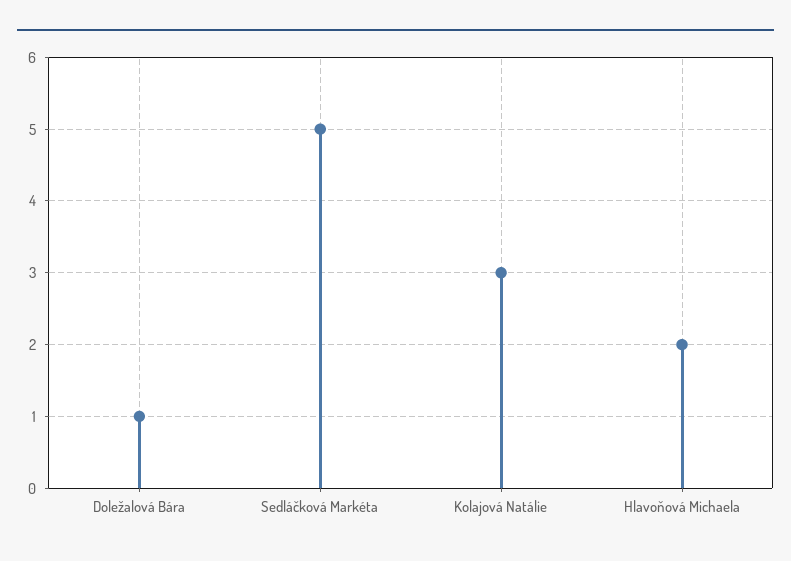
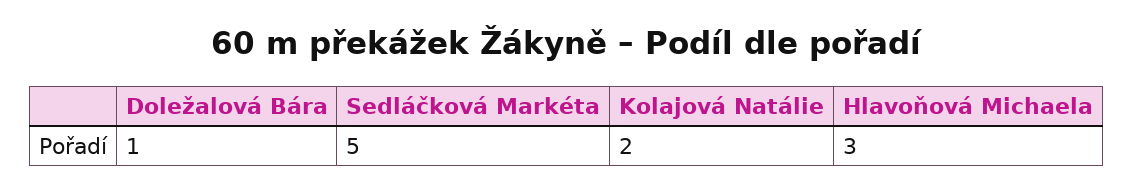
  {
    "Doležalová Bára": 1,
    "Sedláčková Markéta": 5,
-   "Kolajová Natálie": 3,
+   "Kolajová Natálie": 2,
-   "Hlavoňová Michaela": 2
+   "Hlavoňová Michaela": 3
  }

